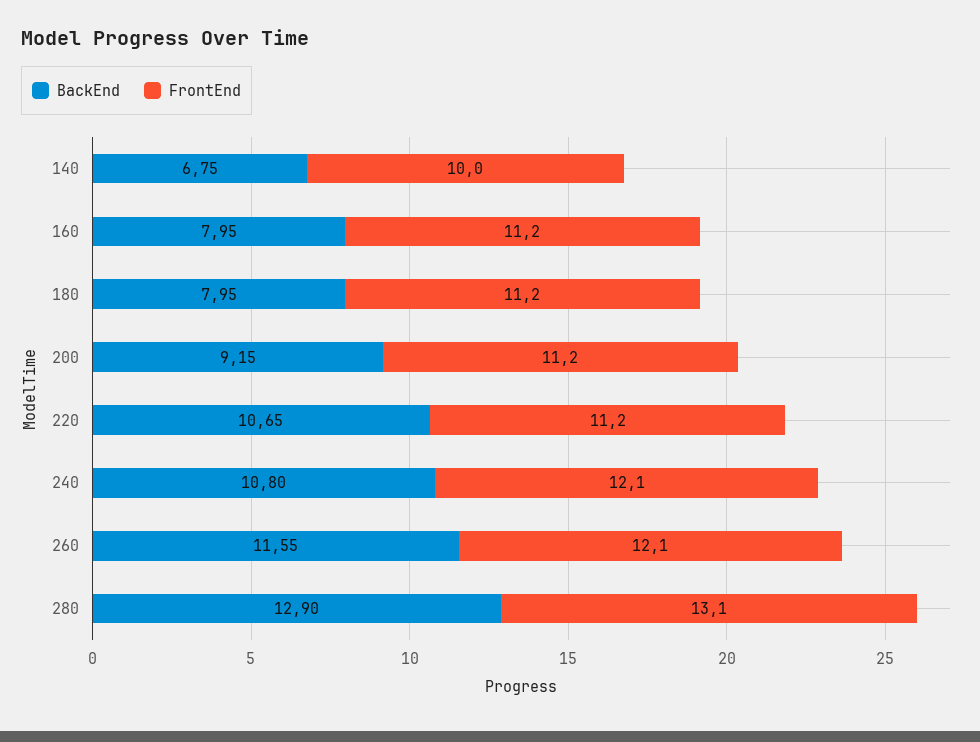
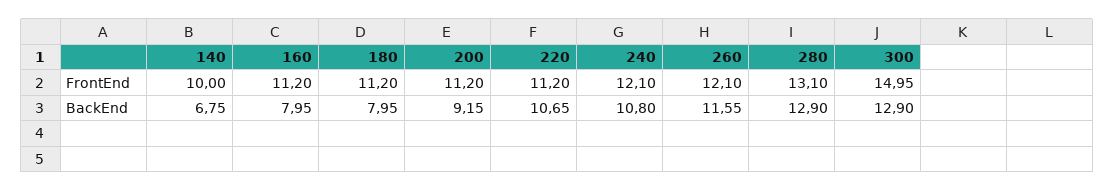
  {
    "BackEnd": {
      "140": 6.75,
      "160": 7.95,
      "180": 7.95,
      "200": 9.15,
      "220": 10.65,
      "240": 10.8,
      "260": 11.55,
-     "280": 12.9
+     "280": 12.9,
+     "300": 12.9
    },
    "FrontEnd": {
      "140": 10,
      "160": 11.2,
      "180": 11.2,
      "200": 11.2,
      "220": 11.2,
      "240": 12.1,
      "260": 12.1,
-     "280": 13.1
+     "280": 13.1,
+     "300": 14.95
    }
  }

